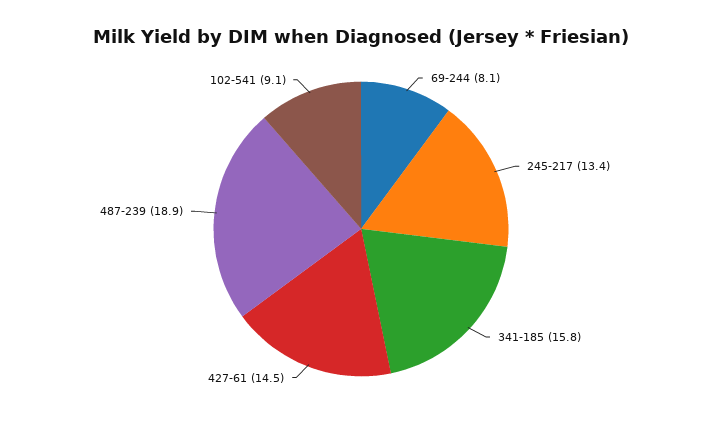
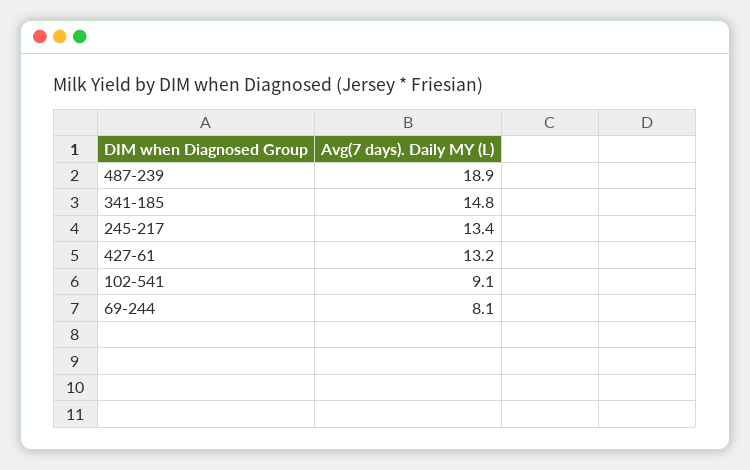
  {
    "69-244": 8.1,
    "245-217": 13.4,
-   "341-185": 15.8,
+   "341-185": 14.8,
-   "427-61": 14.5,
+   "427-61": 13.2,
    "487-239": 18.9,
    "102-541": 9.1
  }

